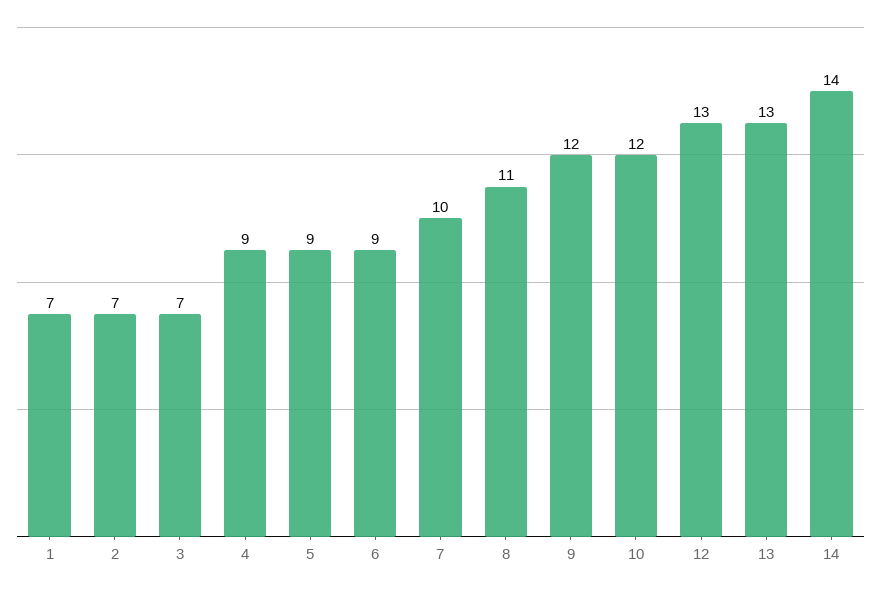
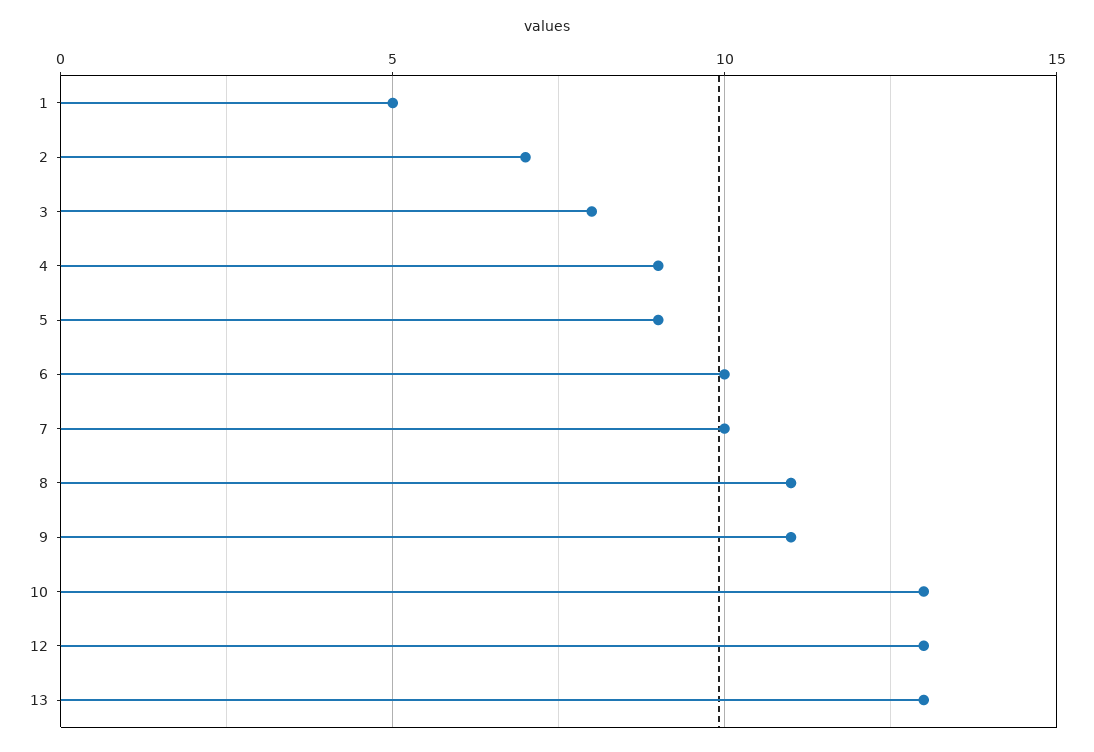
  {
-   "1": 7,
+   "1": 5,
    "2": 7,
-   "3": 7,
+   "3": 8,
    "4": 9,
    "5": 9,
-   "6": 9,
+   "6": 10,
    "7": 10,
    "8": 11,
-   "9": 12,
+   "9": 11,
-   "10": 12,
+   "10": 13,
    "12": 13,
-   "13": 13,
+   "13": 13
-   "14": 14
  }

